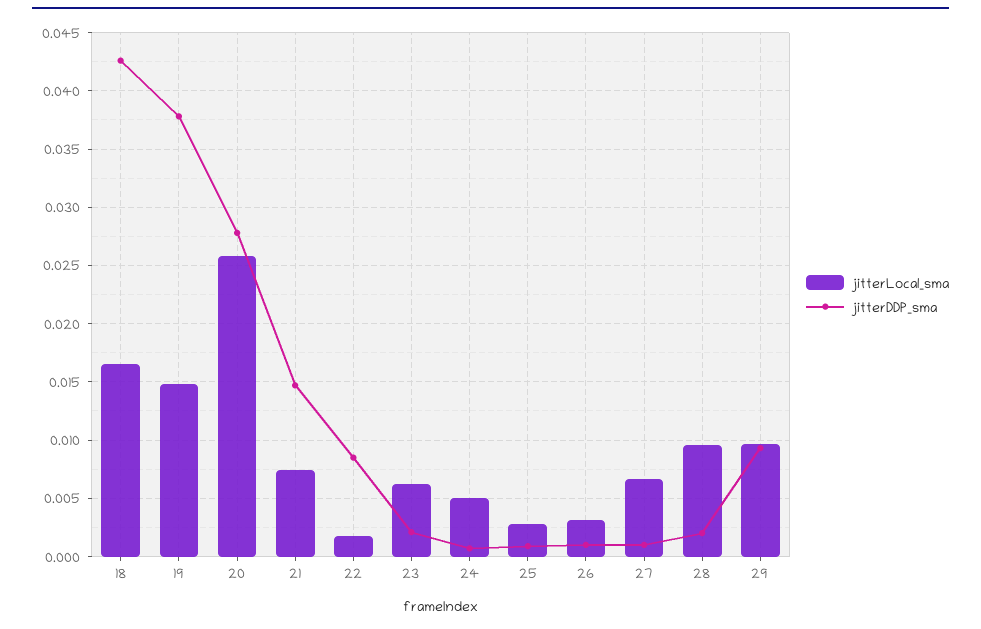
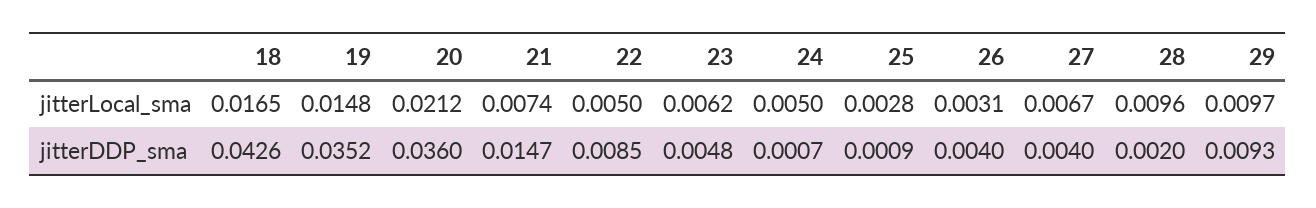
  {
    "jitterLocal_sma": {
      "18": 0.0165,
      "19": 0.0148,
-     "20": 0.026,
+     "20": 0.0212,
      "21": 0.0074,
-     "22": 0.002,
+     "22": 0.005,
      "23": 0.0062,
      "24": 0.005,
      "25": 0.0028,
      "26": 0.0031,
      "27": 0.0067,
      "28": 0.0096,
      "29": 0.0097
    },
    "jitterDDP_sma": {
      "18": 0.0426,
-     "19": 0.038,
+     "19": 0.0352,
-     "20": 0.028,
+     "20": 0.036,
      "21": 0.0147,
      "22": 0.0085,
-     "23": 0.002,
+     "23": 0.0048,
      "24": 0.0007,
      "25": 0.0009,
-     "26": 0.001,
+     "26": 0.004,
-     "27": 0.001,
+     "27": 0.004,
      "28": 0.002,
      "29": 0.0093
    }
  }

